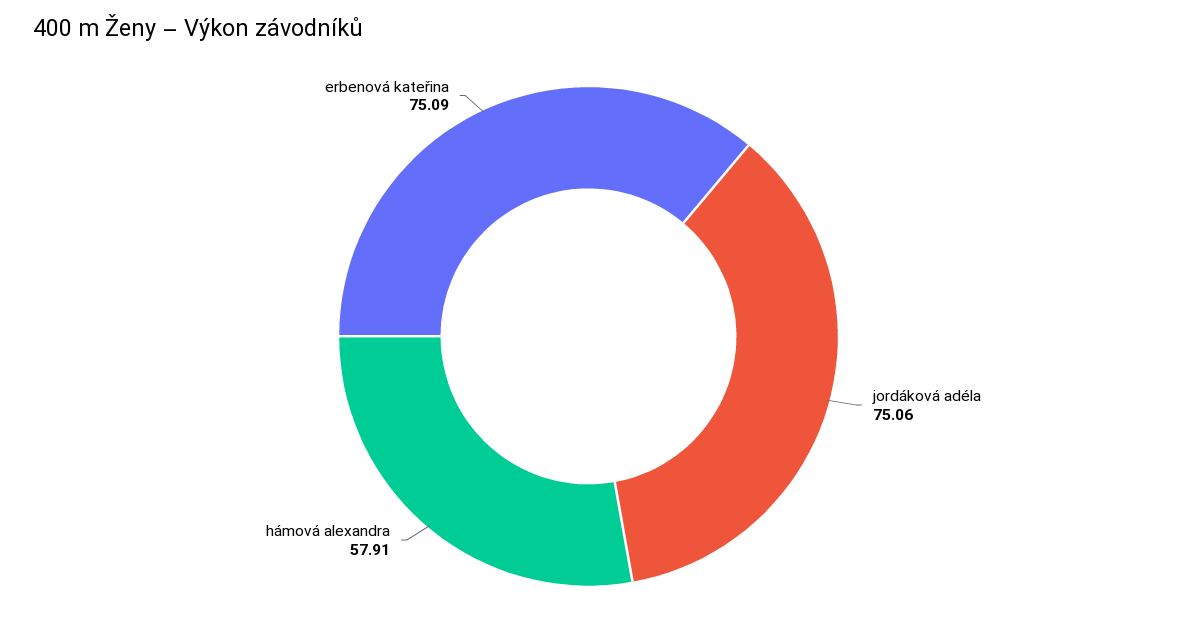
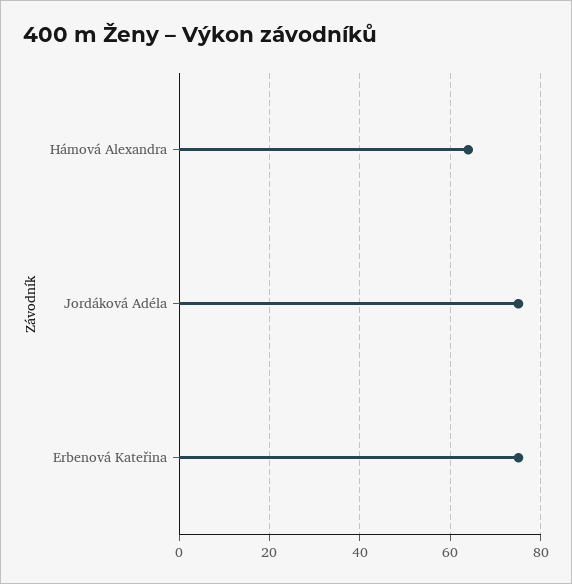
  {
    "jordáková adéla": 75.06,
-   "hámová alexandra": 57.91,
+   "hámová alexandra": 64,
    "erbenová kateřina": 75.09
  }

